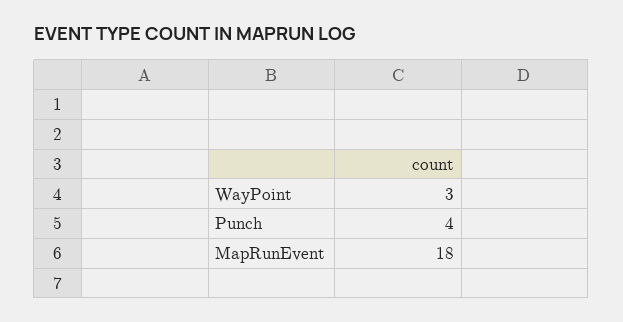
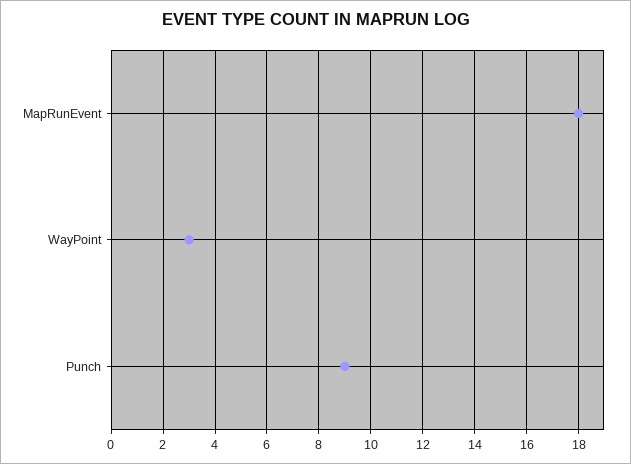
  {
    "WayPoint": 3,
-   "Punch": 4,
+   "Punch": 9,
    "MapRunEvent": 18
  }

